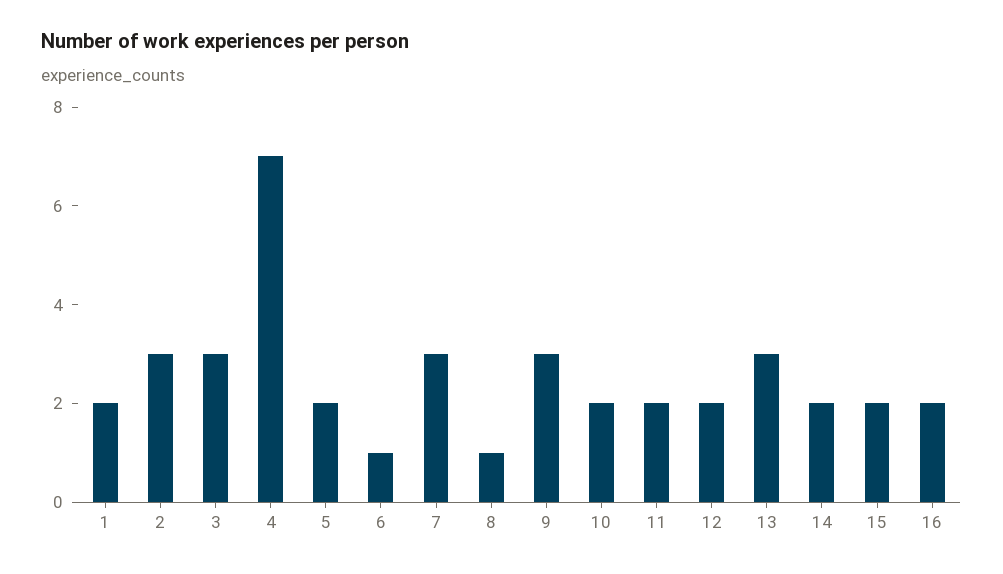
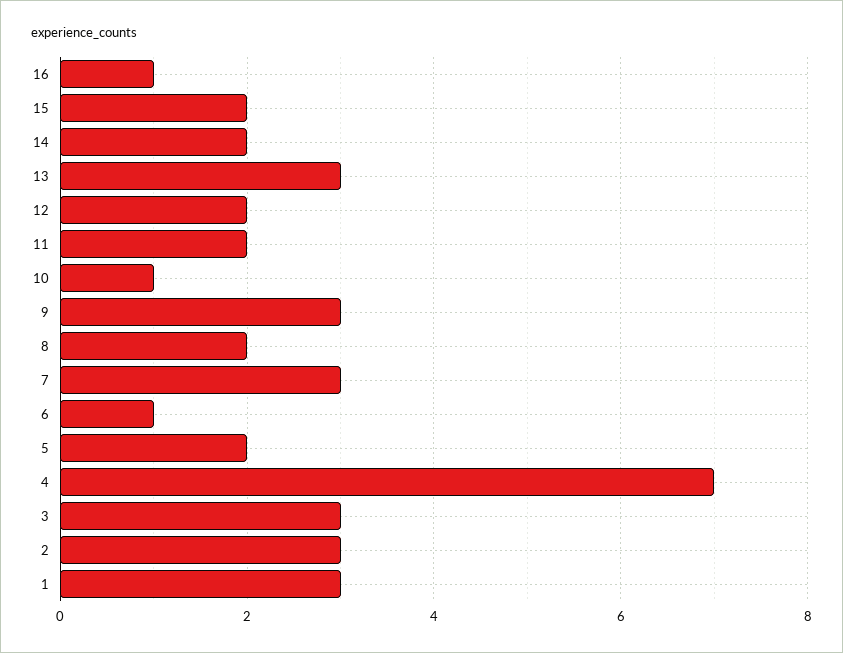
  {
-   "1": 2,
+   "1": 3,
    "2": 3,
    "3": 3,
    "4": 7,
    "5": 2,
    "6": 1,
    "7": 3,
-   "8": 1,
+   "8": 2,
    "9": 3,
-   "10": 2,
+   "10": 1,
    "11": 2,
    "12": 2,
    "13": 3,
    "14": 2,
    "15": 2,
-   "16": 2
+   "16": 1
  }

